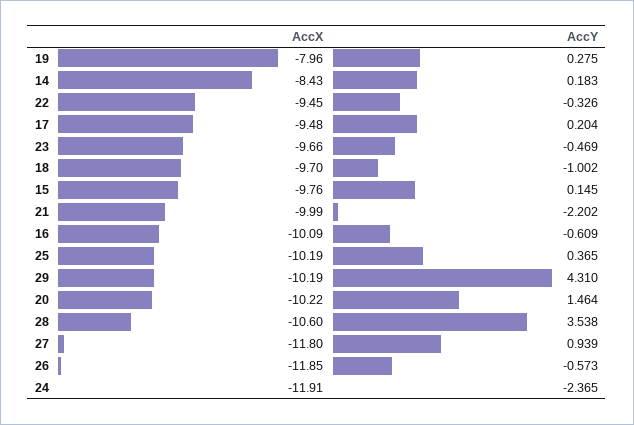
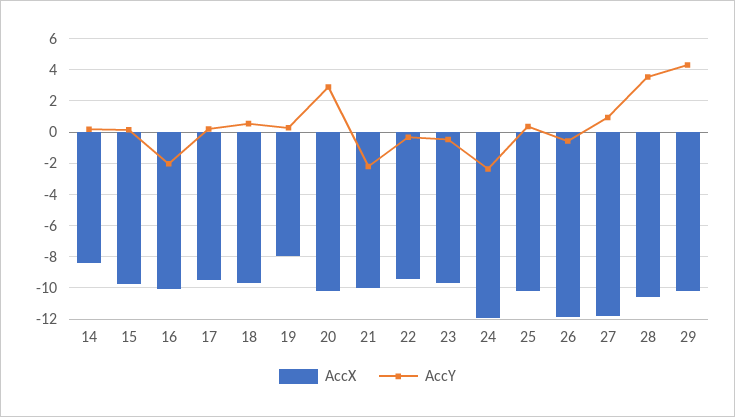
  {
    "AccX": {
      "19": -7.96,
      "14": -8.43,
      "22": -9.45,
      "17": -9.48,
      "23": -9.66,
      "18": -9.7,
      "15": -9.76,
      "21": -9.99,
      "16": -10.09,
      "25": -10.19,
      "29": -10.19,
      "20": -10.22,
      "28": -10.6,
      "27": -11.8,
      "26": -11.85,
      "24": -11.91
    },
    "AccY": {
      "19": 0.275,
      "14": 0.183,
      "22": -0.326,
      "17": 0.204,
      "23": -0.469,
-     "18": -1.002,
+     "18": 0.5,
      "15": 0.145,
      "21": -2.202,
-     "16": -0.609,
+     "16": -2,
      "25": 0.365,
      "29": 4.31,
-     "20": 1.464,
+     "20": 3,
      "28": 3.538,
      "27": 0.939,
      "26": -0.573,
      "24": -2.365
    }
  }

